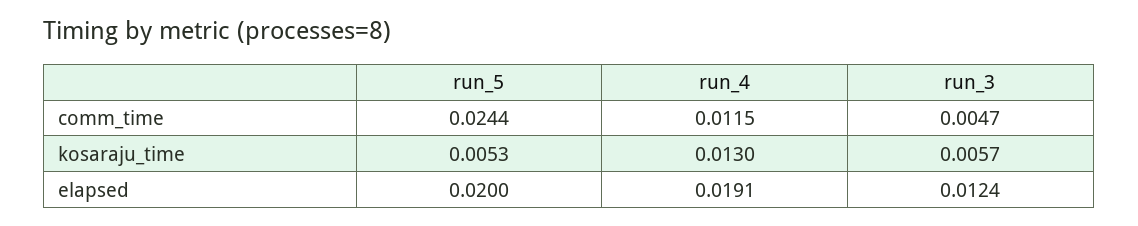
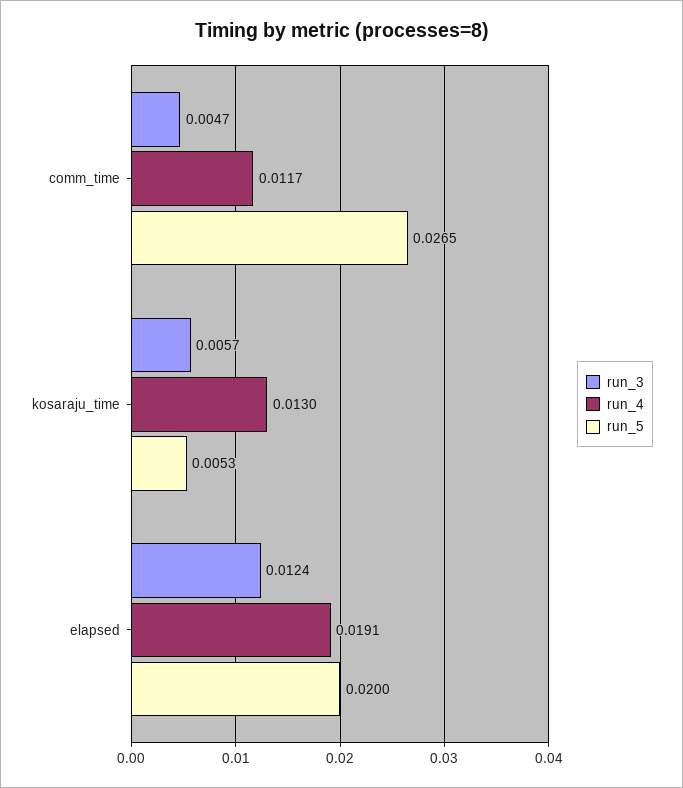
  {
    "run_5": {
-     "comm_time": 0.0244,
+     "comm_time": 0.0265,
      "kosaraju_time": 0.0053,
      "elapsed": 0.02
    },
    "run_4": {
-     "comm_time": 0.0115,
+     "comm_time": 0.0117,
      "kosaraju_time": 0.013,
      "elapsed": 0.0191
    },
    "run_3": {
      "comm_time": 0.0047,
      "kosaraju_time": 0.0057,
      "elapsed": 0.0124
    }
  }

